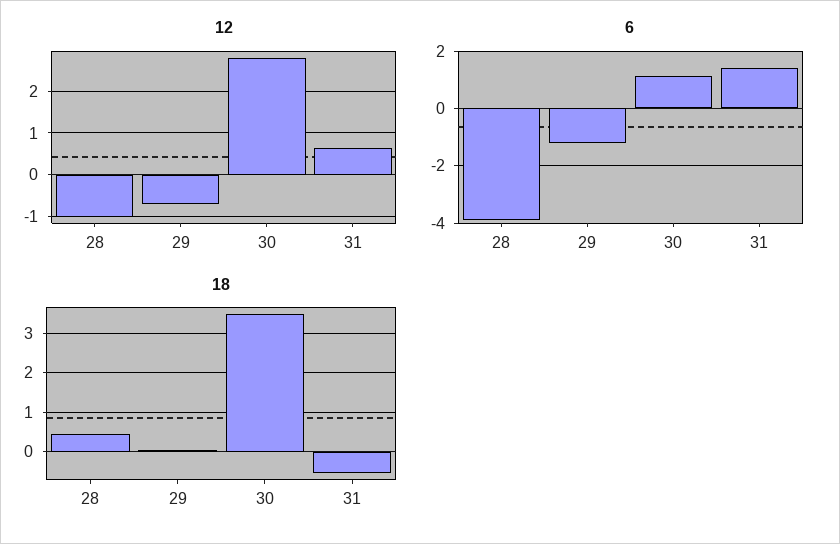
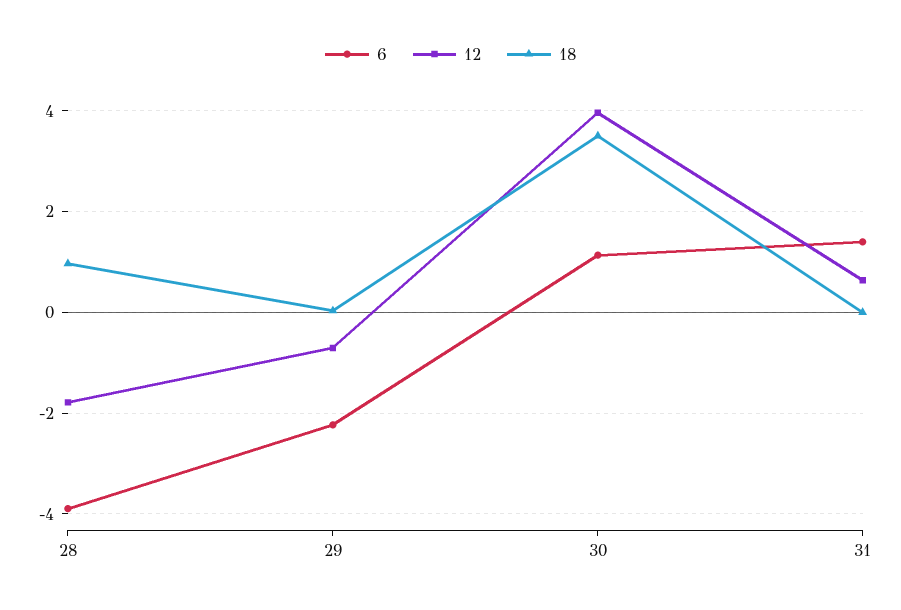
  {
    "12": {
-     "28": -1,
+     "28": -1.8,
      "29": -0.8,
-     "30": 2.8,
+     "30": 4,
      "31": 0.6
    },
    "6": {
      "28": -3.8,
-     "29": -1.25,
+     "29": -2.2,
      "30": 1.2,
      "31": 1.4
    },
    "18": {
-     "28": 0.4,
+     "28": 1,
      "29": 0,
      "30": 3.6,
-     "31": -0.6
+     "31": 0
    }
  }

